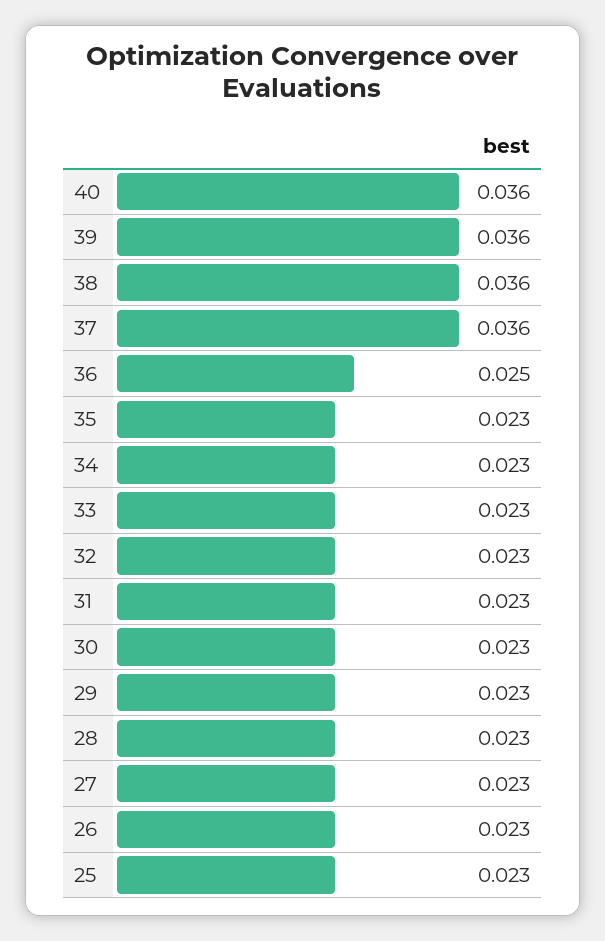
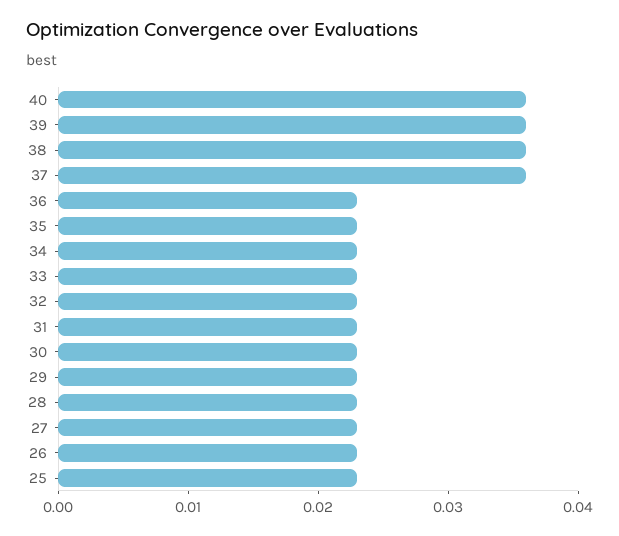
  {
    "40": 0.036,
    "39": 0.036,
    "38": 0.036,
    "37": 0.036,
-   "36": 0.025,
+   "36": 0.023,
    "35": 0.023,
    "34": 0.023,
    "33": 0.023,
    "32": 0.023,
    "31": 0.023,
    "30": 0.023,
    "29": 0.023,
    "28": 0.023,
    "27": 0.023,
    "26": 0.023,
    "25": 0.023
  }

